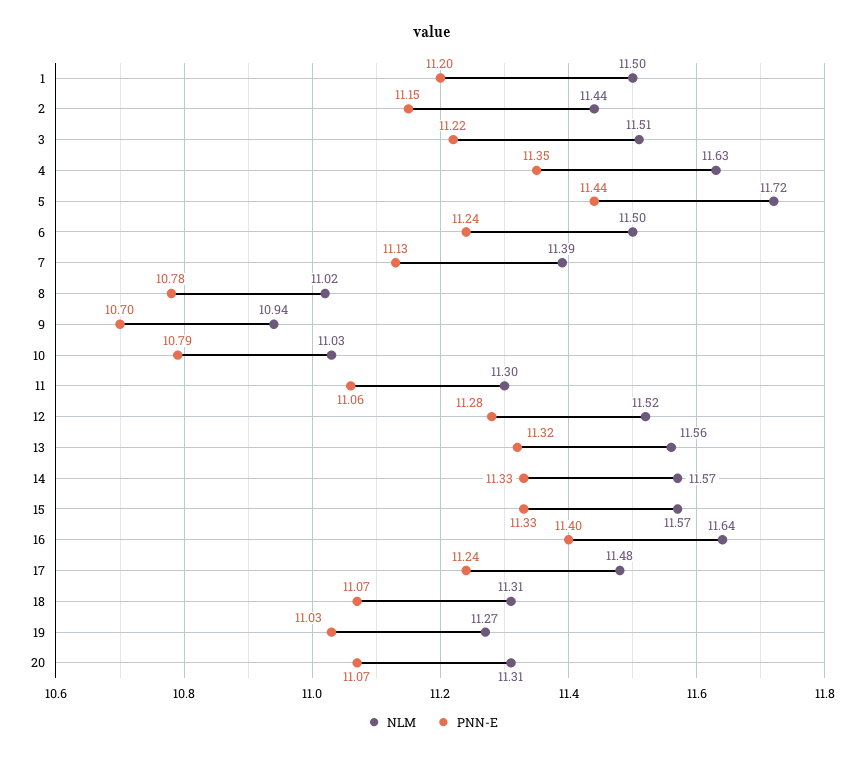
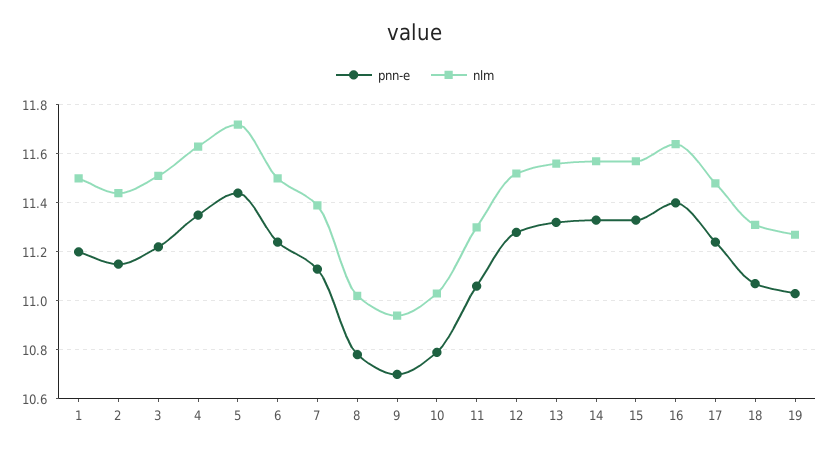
  {
    "NLM": {
      "1": 11.5,
      "2": 11.44,
      "3": 11.51,
      "4": 11.63,
      "5": 11.72,
      "6": 11.5,
      "7": 11.39,
      "8": 11.02,
      "9": 10.94,
      "10": 11.03,
      "11": 11.3,
      "12": 11.52,
      "13": 11.56,
      "14": 11.57,
      "15": 11.57,
      "16": 11.64,
      "17": 11.48,
      "18": 11.31,
-     "19": 11.27,
+     "19": 11.27
-     "20": 11.31
    },
    "PNN-E": {
      "1": 11.2,
      "2": 11.15,
      "3": 11.22,
      "4": 11.35,
      "5": 11.44,
      "6": 11.24,
      "7": 11.13,
      "8": 10.78,
      "9": 10.7,
      "10": 10.79,
      "11": 11.06,
      "12": 11.28,
      "13": 11.32,
      "14": 11.33,
      "15": 11.33,
      "16": 11.4,
      "17": 11.24,
      "18": 11.07,
-     "19": 11.03,
+     "19": 11.03
-     "20": 11.07
    }
  }

